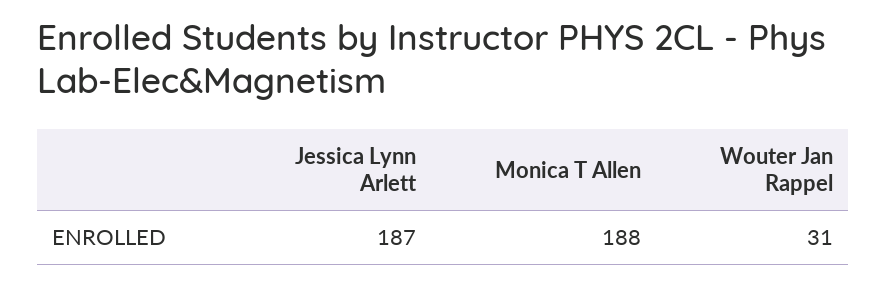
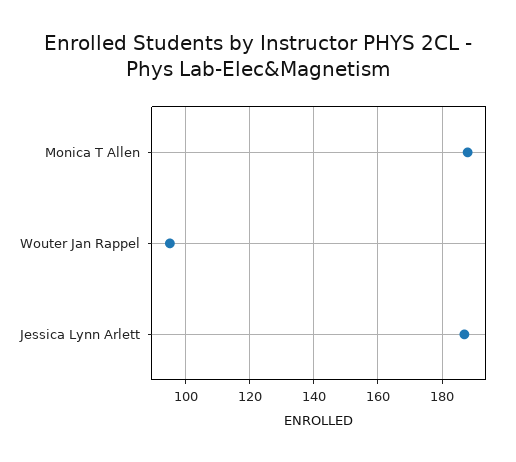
  {
    "Jessica Lynn Arlett": 187,
    "Monica T Allen": 188,
-   "Wouter Jan Rappel": 31
+   "Wouter Jan Rappel": 95
  }

